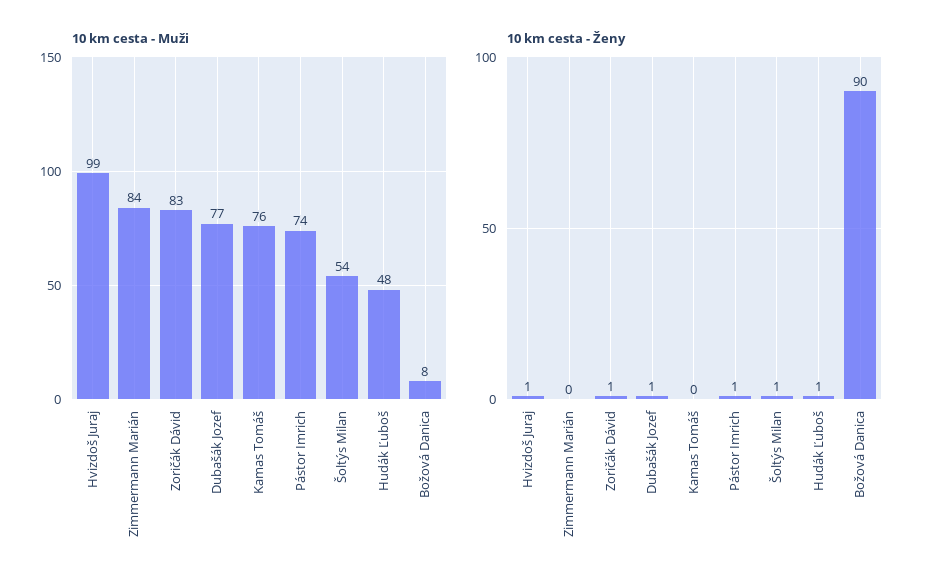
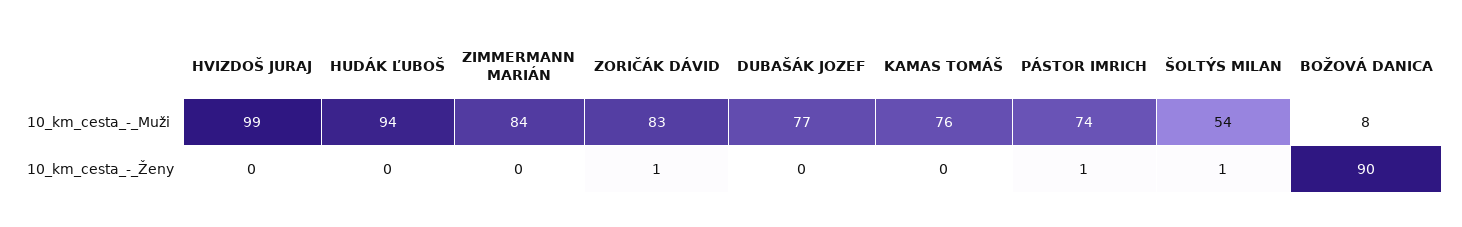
  {
    "10 km cesta - Muži": {
      "Hvizdoš Juraj": 99,
      "Zimmermann Marián": 84,
      "Zoričák Dávid": 83,
      "Dubašák Jozef": 77,
      "Kamas Tomáš": 76,
      "Pástor Imrich": 74,
      "Šoltýs Milan": 54,
-     "Hudák Ľuboš": 48,
+     "Hudák Ľuboš": 94,
      "Božová Danica": 8
    },
    "10 km cesta - Ženy": {
-     "Hvizdoš Juraj": 1,
+     "Hvizdoš Juraj": 0,
      "Zimmermann Marián": 0,
      "Zoričák Dávid": 1,
-     "Dubašák Jozef": 1,
+     "Dubašák Jozef": 0,
      "Kamas Tomáš": 0,
      "Pástor Imrich": 1,
      "Šoltýs Milan": 1,
-     "Hudák Ľuboš": 1,
+     "Hudák Ľuboš": 0,
      "Božová Danica": 90
    }
  }

